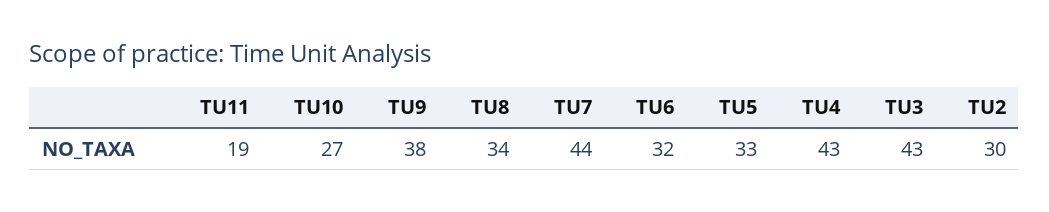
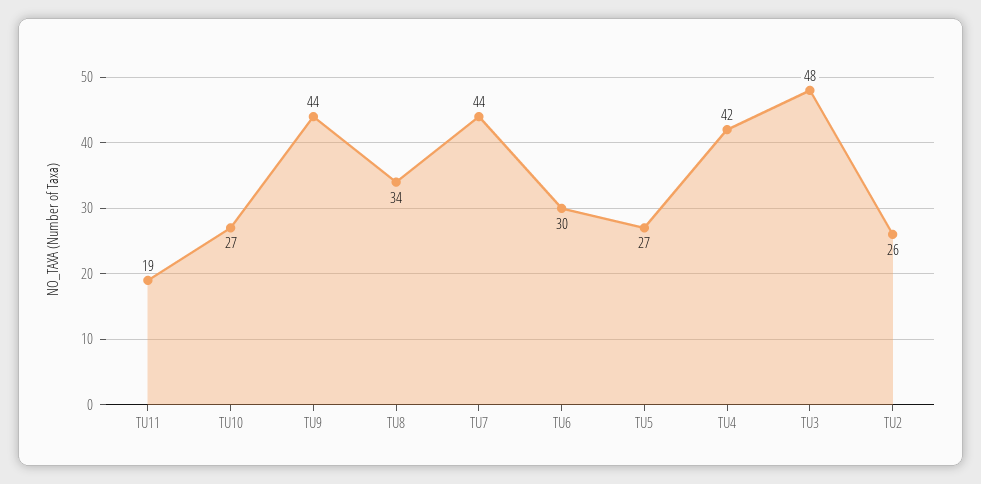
  {
    "TU11": 19,
    "TU10": 27,
-   "TU9": 38,
+   "TU9": 44,
    "TU8": 34,
    "TU7": 44,
-   "TU6": 32,
+   "TU6": 30,
-   "TU5": 33,
+   "TU5": 27,
-   "TU4": 43,
+   "TU4": 42,
-   "TU3": 43,
+   "TU3": 48,
-   "TU2": 30
+   "TU2": 26
  }

